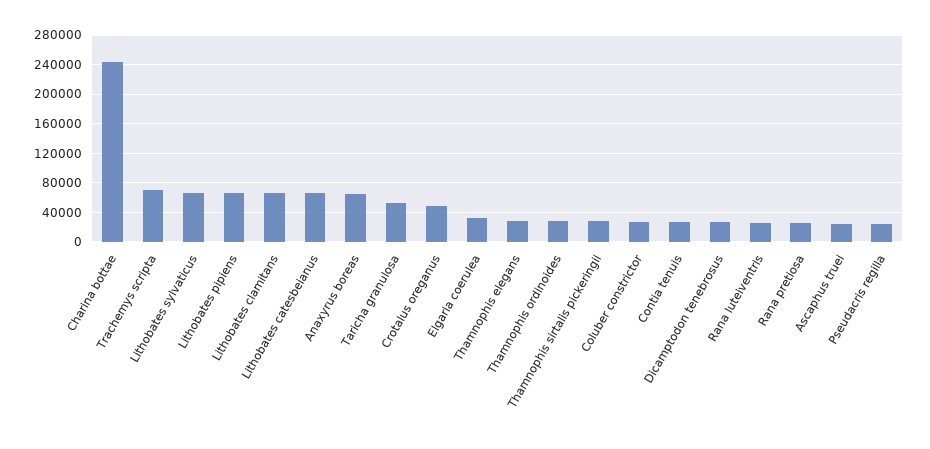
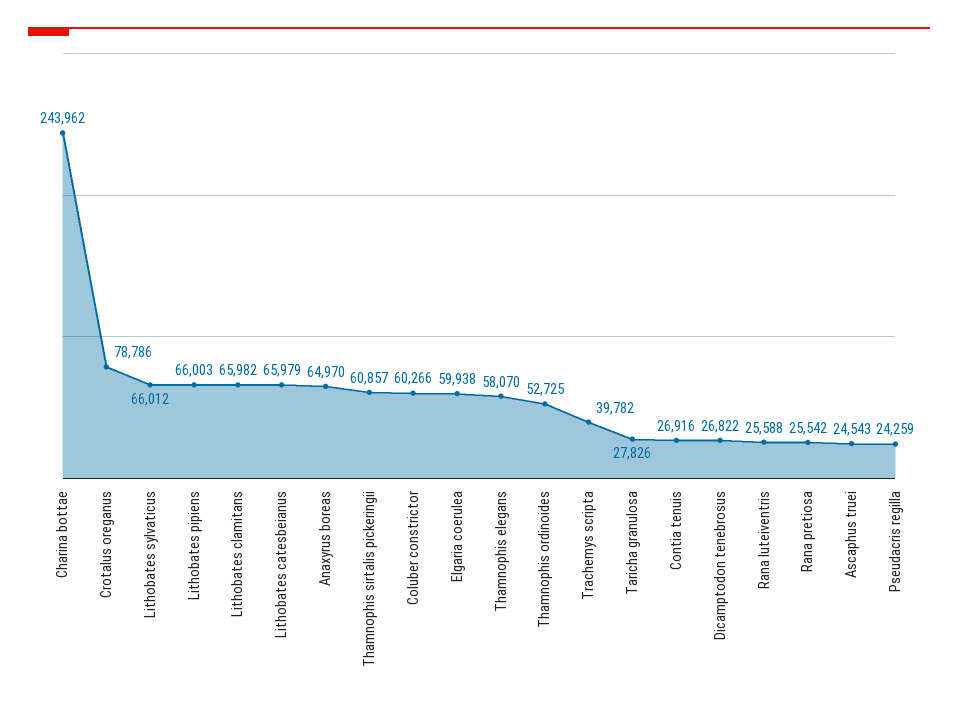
  {
    "Charina bottae": 243962,
-   "Trachemys scripta": 70000,
+   "Trachemys scripta": 39782,
    "Lithobates sylvaticus": 66012,
    "Lithobates pipiens": 66003,
    "Lithobates clamitans": 65982,
    "Lithobates catesbeianus": 65979,
    "Anaxyrus boreas": 64970,
-   "Taricha granulosa": 50000,
+   "Taricha granulosa": 27826,
-   "Crotalus oreganus": 50000,
+   "Crotalus oreganus": 78786,
-   "Elgaria coerulea": 30000,
+   "Elgaria coerulea": 59938,
-   "Thamnophis elegans": 30000,
+   "Thamnophis elegans": 58070,
-   "Thamnophis ordinoides": 30000,
+   "Thamnophis ordinoides": 52725,
-   "Thamnophis sirtalis pickeringii": 30000,
+   "Thamnophis sirtalis pickeringii": 60857,
-   "Coluber constrictor": 30000,
+   "Coluber constrictor": 60266,
    "Contia tenuis": 26916,
    "Dicamptodon tenebrosus": 26822,
    "Rana luteiventris": 25588,
    "Rana pretiosa": 25542,
    "Ascaphus truei": 24543,
    "Pseudacris regilla": 24259
  }

